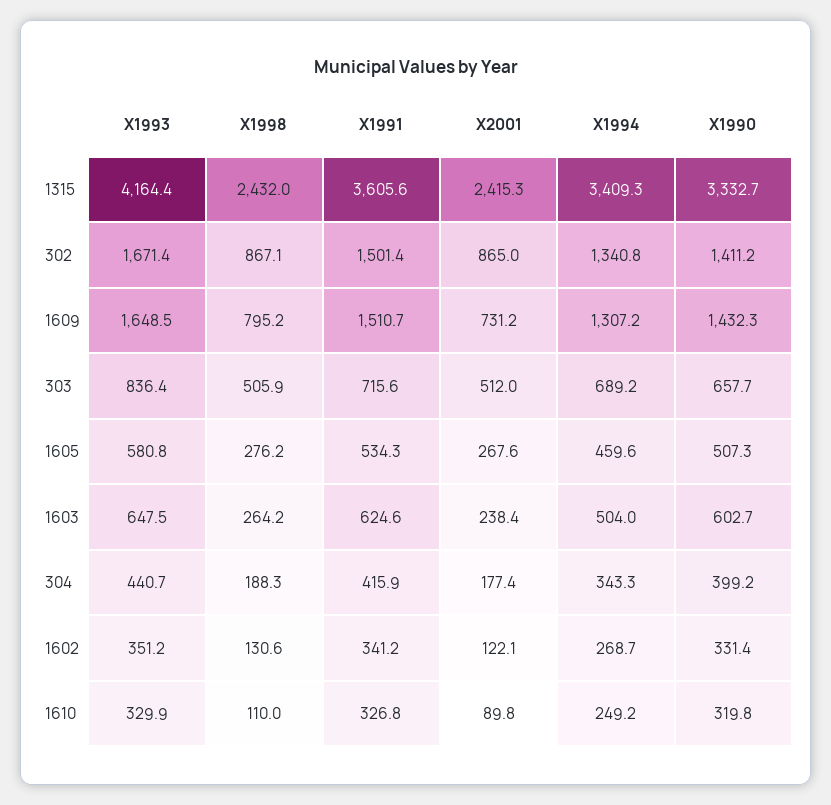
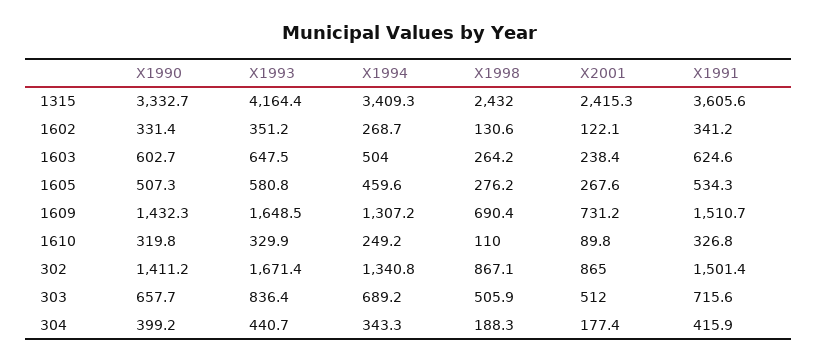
  {
    "X1993": {
      "1315": 4164.4,
      "302": 1671.4,
      "1609": 1648.5,
      "303": 836.4,
      "1605": 580.8,
      "1603": 647.5,
      "304": 440.7,
      "1602": 351.2,
      "1610": 329.9
    },
    "X1998": {
      "1315": 2432,
      "302": 867.1,
-     "1609": 795.2,
+     "1609": 690.4,
      "303": 505.9,
      "1605": 276.2,
      "1603": 264.2,
      "304": 188.3,
      "1602": 130.6,
      "1610": 110
    },
    "X1991": {
      "1315": 3605.6,
      "302": 1501.4,
      "1609": 1510.7,
      "303": 715.6,
      "1605": 534.3,
      "1603": 624.6,
      "304": 415.9,
      "1602": 341.2,
      "1610": 326.8
    },
    "X2001": {
      "1315": 2415.3,
      "302": 865,
      "1609": 731.2,
      "303": 512,
      "1605": 267.6,
      "1603": 238.4,
      "304": 177.4,
      "1602": 122.1,
      "1610": 89.8
    },
    "X1994": {
      "1315": 3409.3,
      "302": 1340.8,
      "1609": 1307.2,
      "303": 689.2,
      "1605": 459.6,
      "1603": 504,
      "304": 343.3,
      "1602": 268.7,
      "1610": 249.2
    },
    "X1990": {
      "1315": 3332.7,
      "302": 1411.2,
      "1609": 1432.3,
      "303": 657.7,
      "1605": 507.3,
      "1603": 602.7,
      "304": 399.2,
      "1602": 331.4,
      "1610": 319.8
    }
  }

